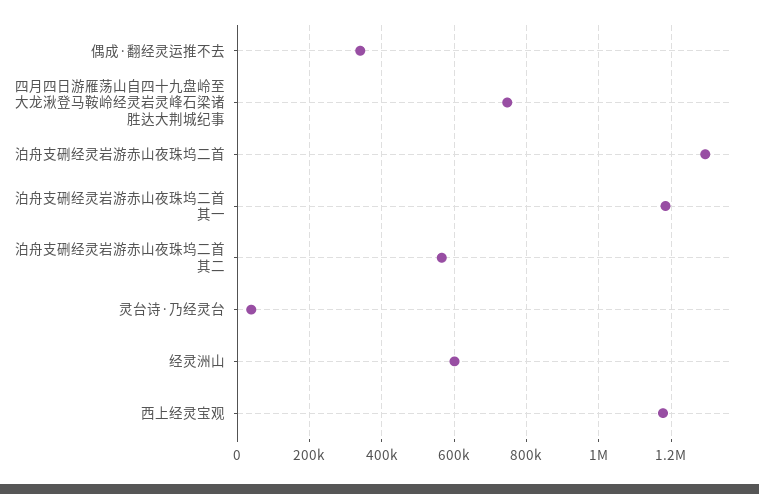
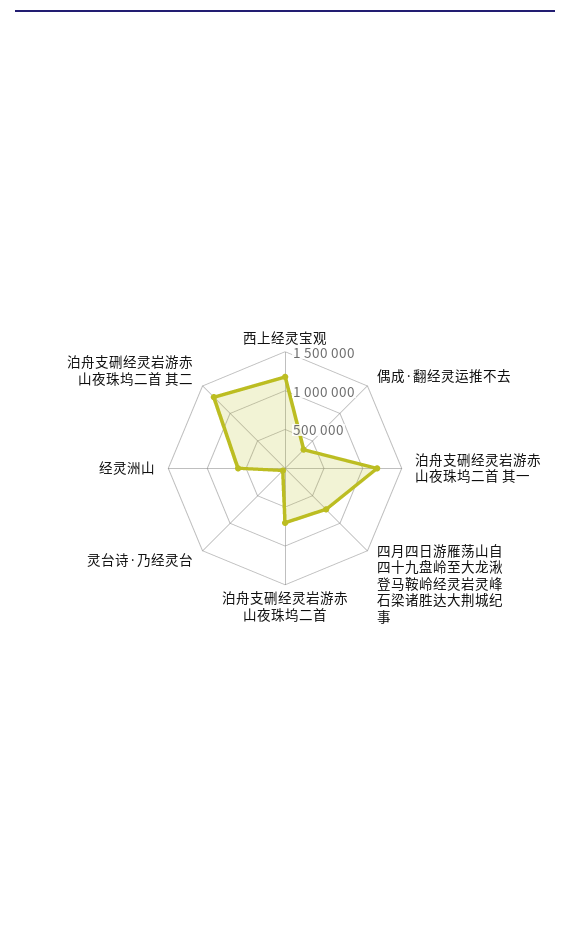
  {
    "偶成·翻经灵运推不去": 340000,
    "四月四日游雁荡山自四十九盘岭至大龙湫登马鞍岭经灵岩灵峰石梁诸胜达大荆城纪事": 740000,
-   "泊舟支硎经灵岩游赤山夜珠坞二首": 1300000,
+   "泊舟支硎经灵岩游赤山夜珠坞二首": 750000,
    "泊舟支硎经灵岩游赤山夜珠坞二首 其一": 1180000,
-   "泊舟支硎经灵岩游赤山夜珠坞二首 其二": 560000,
+   "泊舟支硎经灵岩游赤山夜珠坞二首 其二": 1250000,
    "灵台诗·乃经灵台": 40000,
    "经灵洲山": 600000,
    "西上经灵宝观": 1180000
  }

